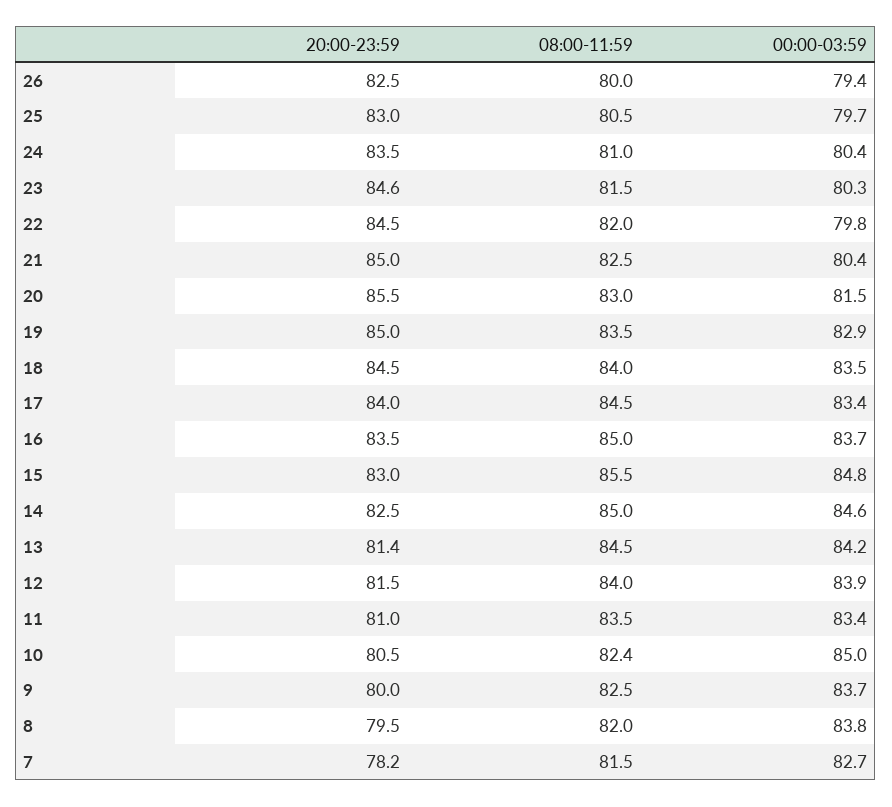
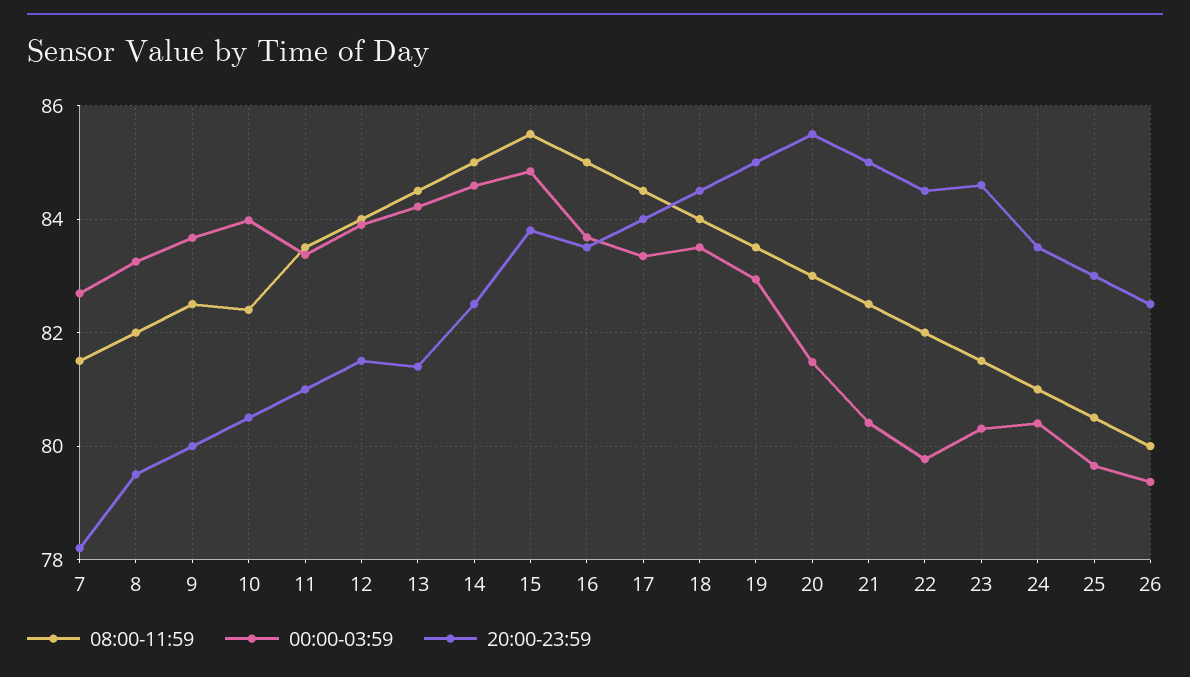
  {
    "20:00-23:59": {
      "26": 82.5,
      "25": 83,
      "24": 83.5,
      "23": 84.6,
      "22": 84.5,
      "21": 85,
      "20": 85.5,
      "19": 85,
      "18": 84.5,
      "17": 84,
      "16": 83.5,
-     "15": 83,
+     "15": 83.8,
      "14": 82.5,
      "13": 81.4,
      "12": 81.5,
      "11": 81,
      "10": 80.5,
      "9": 80,
      "8": 79.5,
      "7": 78.2
    },
    "08:00-11:59": {
      "26": 80,
      "25": 80.5,
      "24": 81,
      "23": 81.5,
      "22": 82,
      "21": 82.5,
      "20": 83,
      "19": 83.5,
      "18": 84,
      "17": 84.5,
      "16": 85,
      "15": 85.5,
      "14": 85,
      "13": 84.5,
      "12": 84,
      "11": 83.5,
      "10": 82.4,
      "9": 82.5,
      "8": 82,
      "7": 81.5
    },
    "00:00-03:59": {
      "26": 79.4,
      "25": 79.7,
      "24": 80.4,
      "23": 80.3,
      "22": 79.8,
      "21": 80.4,
      "20": 81.5,
      "19": 82.9,
      "18": 83.5,
      "17": 83.4,
      "16": 83.7,
      "15": 84.8,
      "14": 84.6,
      "13": 84.2,
      "12": 83.9,
      "11": 83.4,
-     "10": 85,
+     "10": 84,
      "9": 83.7,
-     "8": 83.8,
+     "8": 83.2,
      "7": 82.7
    }
  }

